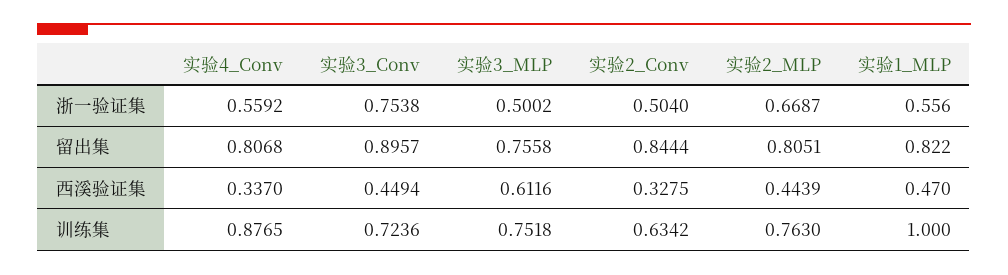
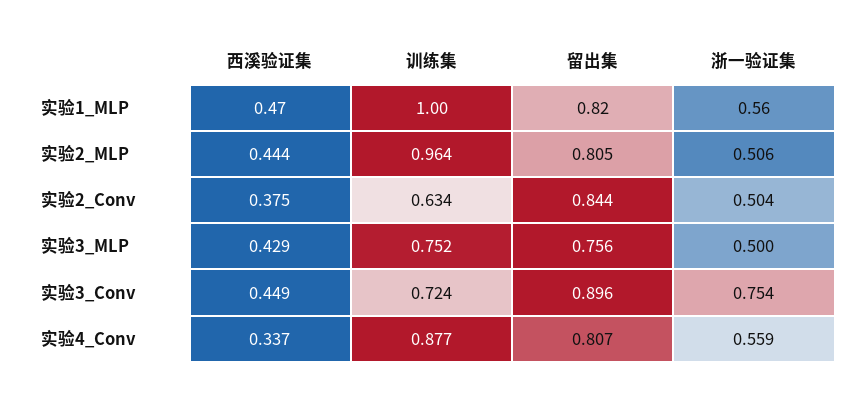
  {
    "实验4_Conv": {
      "浙一验证集": 0.5592,
      "留出集": 0.8068,
      "西溪验证集": 0.337,
      "训练集": 0.8765
    },
    "实验3_Conv": {
      "浙一验证集": 0.7538,
      "留出集": 0.8957,
      "西溪验证集": 0.4494,
      "训练集": 0.7236
    },
    "实验3_MLP": {
      "浙一验证集": 0.5002,
      "留出集": 0.7558,
-     "西溪验证集": 0.6116,
+     "西溪验证集": 0.429,
      "训练集": 0.7518
    },
    "实验2_Conv": {
      "浙一验证集": 0.504,
      "留出集": 0.8444,
-     "西溪验证集": 0.3275,
+     "西溪验证集": 0.375,
      "训练集": 0.6342
    },
    "实验2_MLP": {
-     "浙一验证集": 0.6687,
+     "浙一验证集": 0.506,
      "留出集": 0.8051,
      "西溪验证集": 0.4439,
-     "训练集": 0.763
+     "训练集": 0.964
    },
    "实验1_MLP": {
      "浙一验证集": 0.556,
      "留出集": 0.822,
      "西溪验证集": 0.47,
      "训练集": 1
    }
  }

